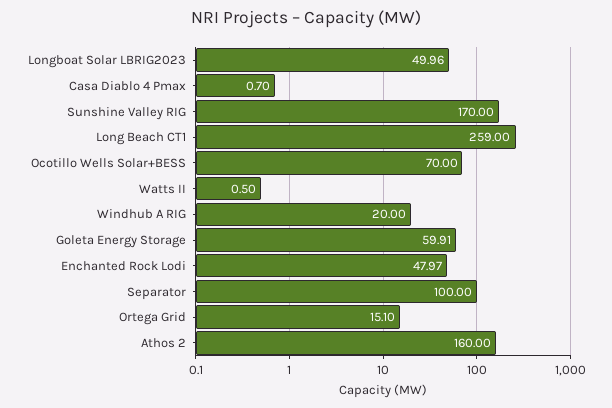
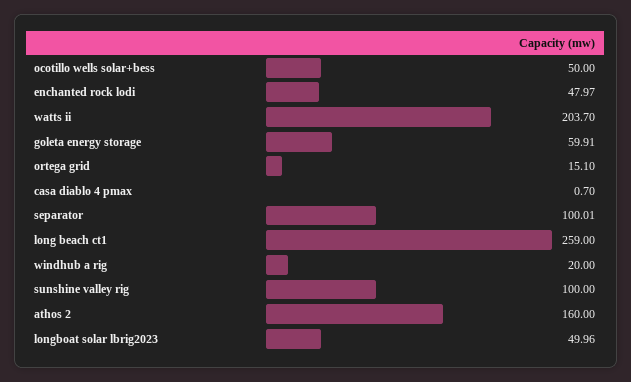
  {
    "Longboat Solar LBRIG2023": 49.96,
    "Casa Diablo 4 Pmax": 0.7,
-   "Sunshine Valley RIG": 170,
+   "Sunshine Valley RIG": 100,
    "Long Beach CT1": 259,
-   "Ocotillo Wells Solar+BESS": 70,
+   "Ocotillo Wells Solar+BESS": 50,
-   "Watts II": 0.5,
+   "Watts II": 203.7,
    "Windhub A RIG": 20,
    "Goleta Energy Storage": 59.91,
    "Enchanted Rock Lodi": 47.97,
-   "Separator": 100,
+   "Separator": 100.01,
    "Ortega Grid": 15.1,
    "Athos 2": 160
  }

